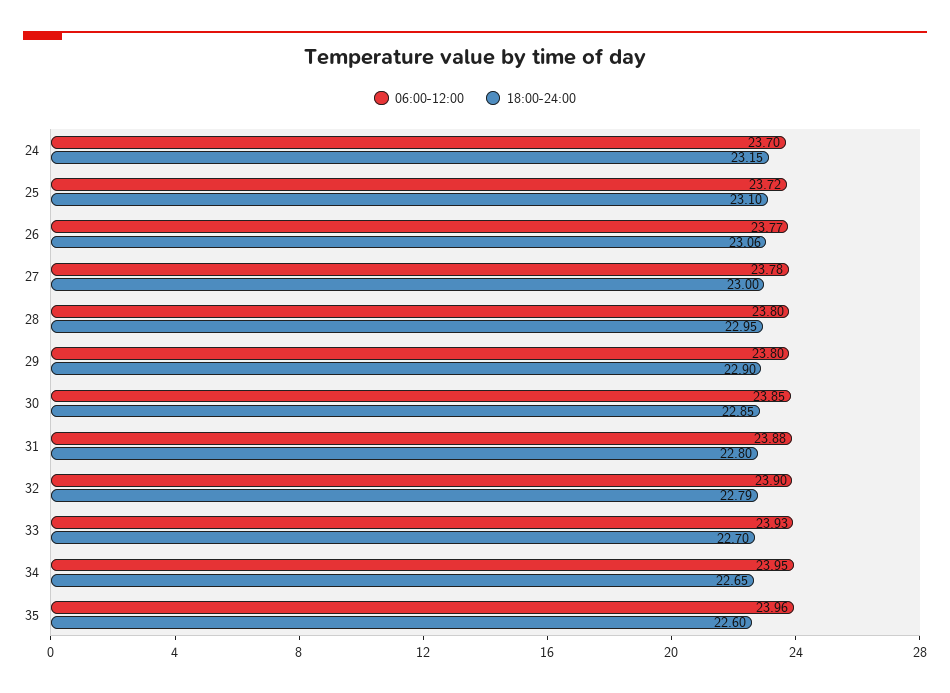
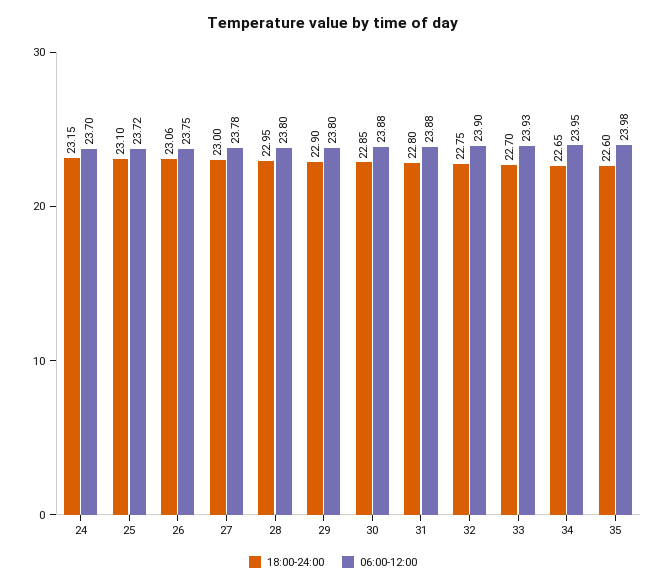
  {
    "06:00-12:00": {
      "24": 23.7,
      "25": 23.72,
-     "26": 23.77,
+     "26": 23.75,
      "27": 23.78,
      "28": 23.8,
      "29": 23.8,
-     "30": 23.85,
+     "30": 23.88,
      "31": 23.88,
      "32": 23.9,
      "33": 23.93,
      "34": 23.95,
-     "35": 23.96
+     "35": 23.98
    },
    "18:00-24:00": {
      "24": 23.15,
      "25": 23.1,
      "26": 23.06,
      "27": 23,
      "28": 22.95,
      "29": 22.9,
      "30": 22.85,
      "31": 22.8,
-     "32": 22.79,
+     "32": 22.75,
      "33": 22.7,
      "34": 22.65,
      "35": 22.6
    }
  }

